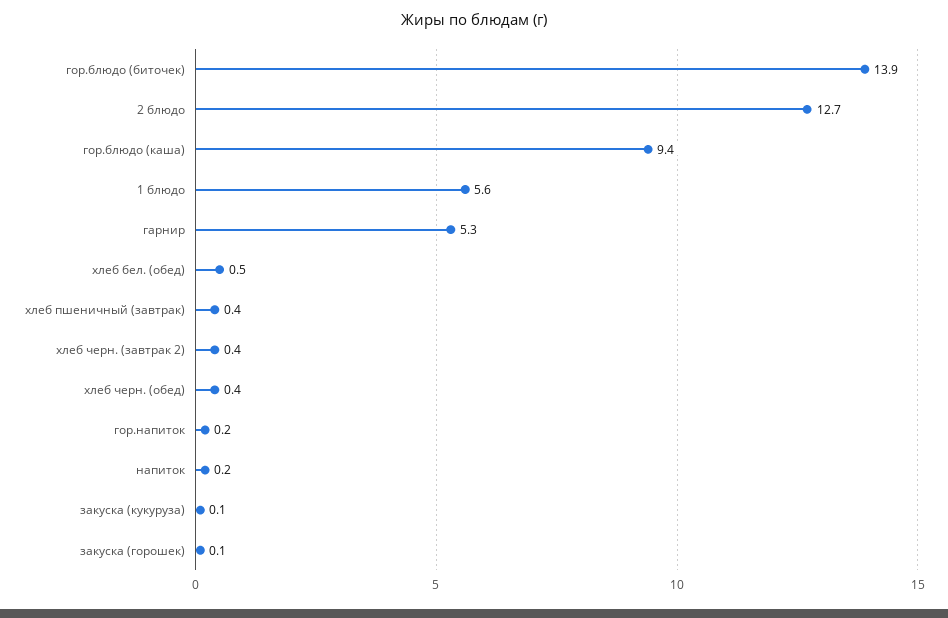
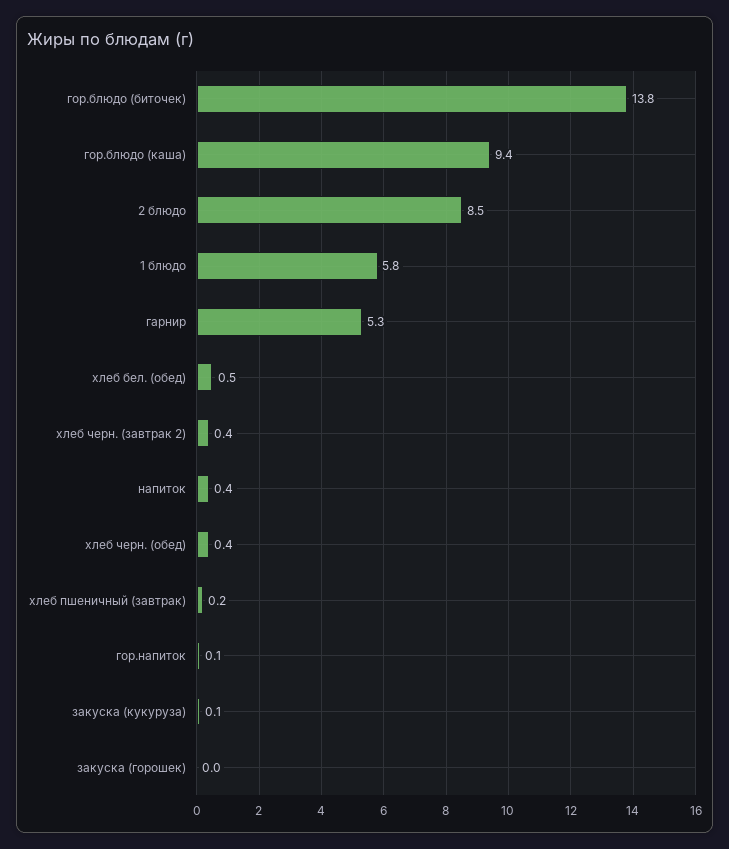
  {
-   "гор.блюдо (биточек)": 13.9,
+   "гор.блюдо (биточек)": 13.8,
-   "2 блюдо": 12.7,
+   "2 блюдо": 8.5,
    "гор.блюдо (каша)": 9.4,
-   "1 блюдо": 5.6,
+   "1 блюдо": 5.8,
    "гарнир": 5.3,
    "хлеб бел. (обед)": 0.5,
-   "хлеб пшеничный (завтрак)": 0.4,
+   "хлеб пшеничный (завтрак)": 0.2,
    "хлеб черн. (завтрак 2)": 0.4,
    "хлеб черн. (обед)": 0.4,
-   "гор.напиток": 0.2,
+   "гор.напиток": 0.1,
-   "напиток": 0.2,
+   "напиток": 0.4,
    "закуска (кукуруза)": 0.1,
-   "закуска (горошек)": 0.1
+   "закуска (горошек)": 0
  }

